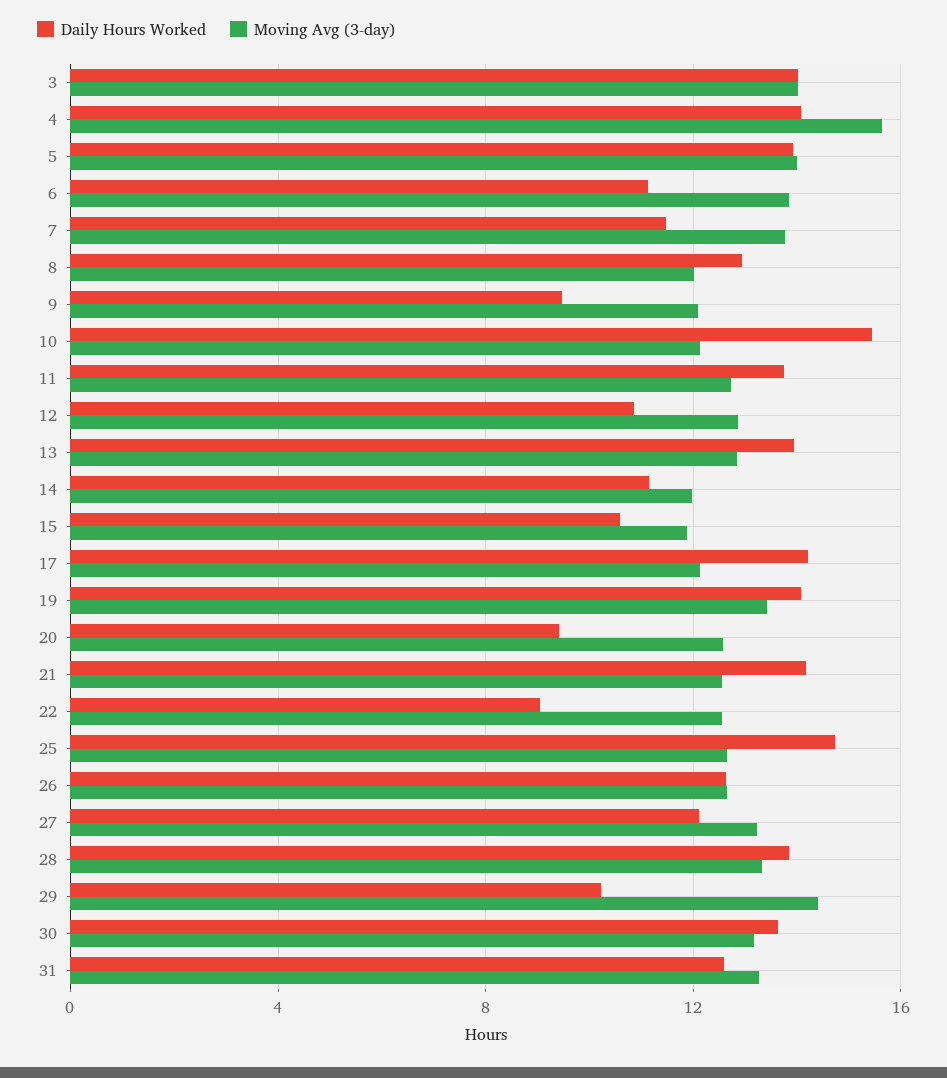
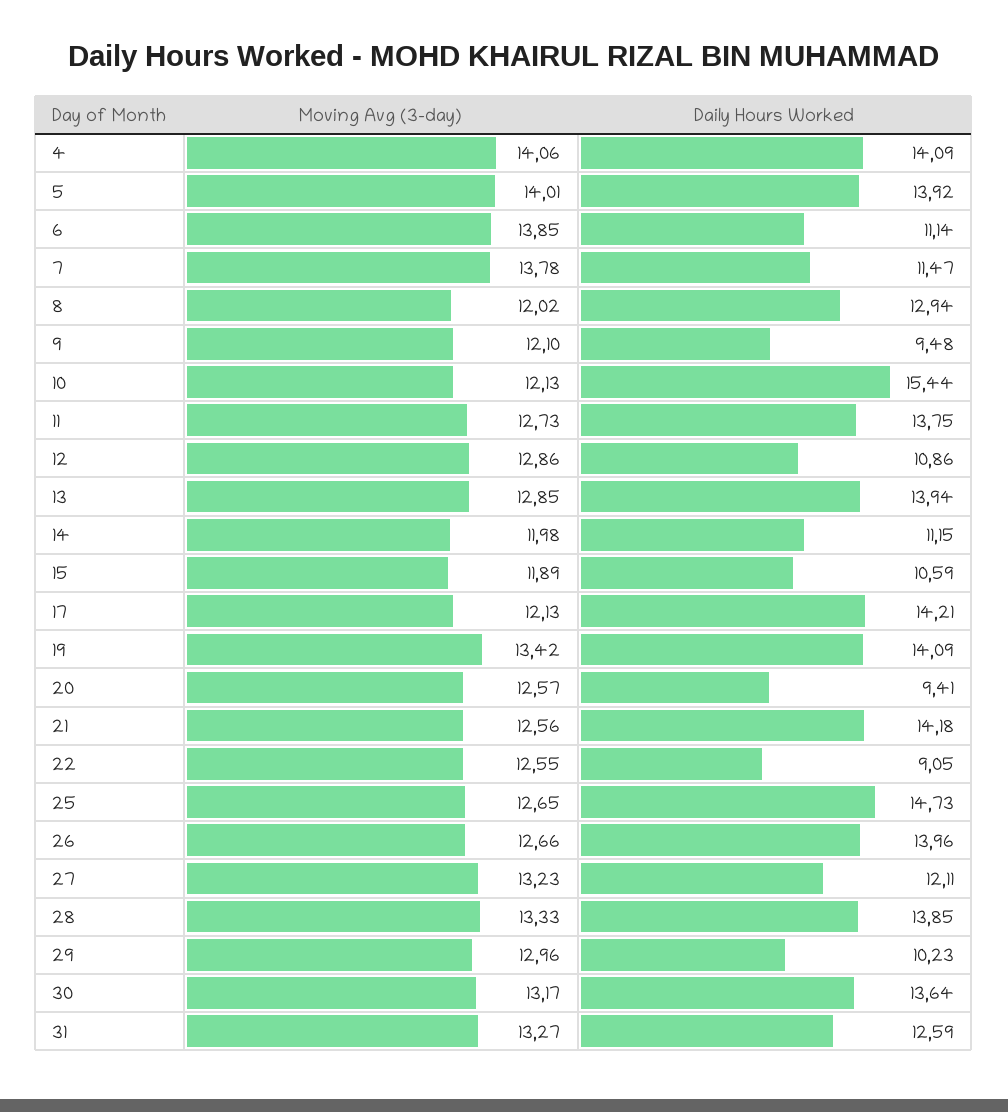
  {
    "Daily Hours Worked": {
-     "3": 14,
      "4": 14.09,
      "5": 13.92,
      "6": 11.14,
      "7": 11.47,
      "8": 12.94,
      "9": 9.48,
      "10": 15.44,
      "11": 13.75,
      "12": 10.86,
      "13": 13.94,
      "14": 11.15,
      "15": 10.59,
      "17": 14.21,
      "19": 14.09,
      "20": 9.41,
      "21": 14.18,
      "22": 9.05,
      "25": 14.73,
-     "26": 12.5,
+     "26": 13.96,
      "27": 12.11,
      "28": 13.85,
      "29": 10.23,
      "30": 13.64,
      "31": 12.59
    },
    "Moving Avg (3-day)": {
-     "3": 14,
-     "4": 15.5,
+     "4": 14.06,
      "5": 14.01,
      "6": 13.85,
      "7": 13.78,
      "8": 12.02,
      "9": 12.1,
      "10": 12.13,
      "11": 12.73,
      "12": 12.86,
      "13": 12.85,
      "14": 11.98,
      "15": 11.89,
      "17": 12.13,
      "19": 13.42,
      "20": 12.57,
      "21": 12.56,
      "22": 12.55,
      "25": 12.65,
      "26": 12.66,
      "27": 13.23,
      "28": 13.33,
-     "29": 14.5,
+     "29": 12.96,
      "30": 13.17,
      "31": 13.27
    }
  }

